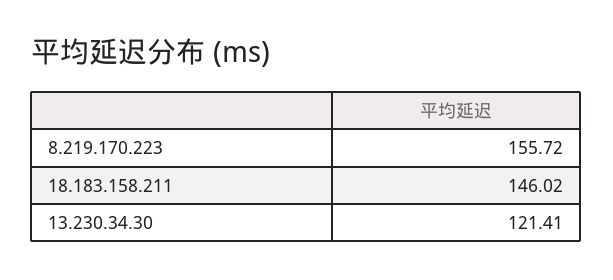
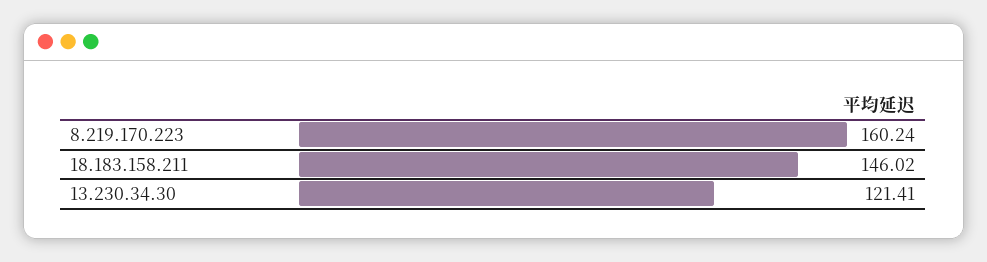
  {
-   "8.219.170.223": 155.72,
+   "8.219.170.223": 160.24,
    "18.183.158.211": 146.02,
    "13.230.34.30": 121.41
  }

